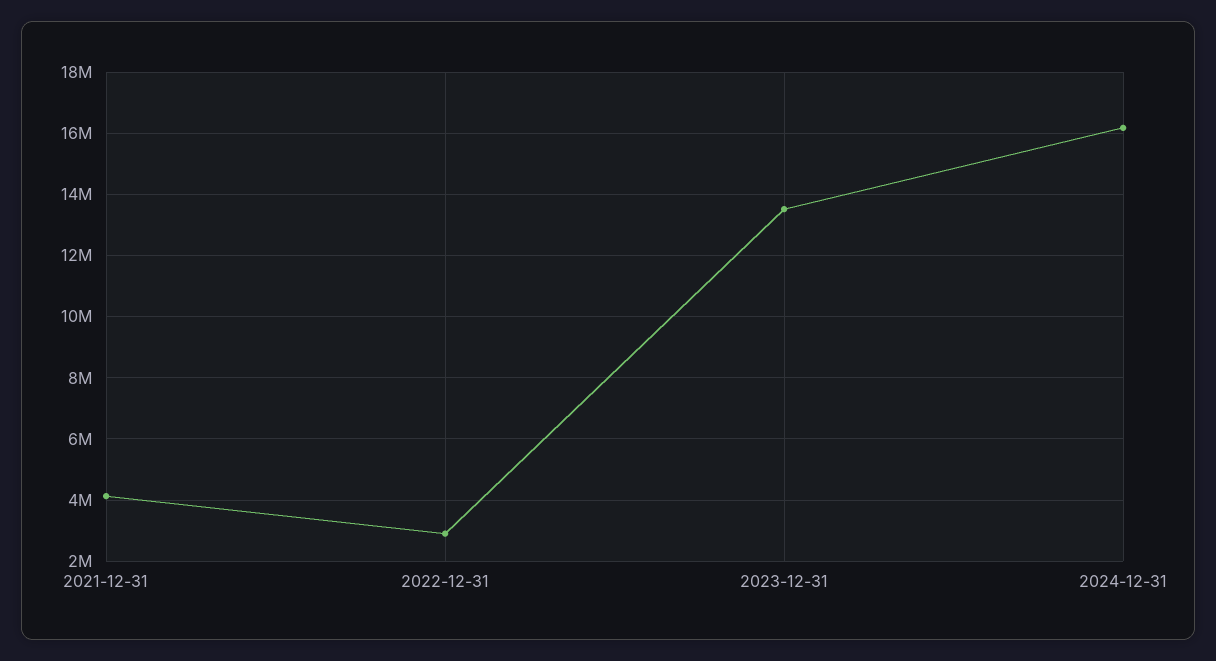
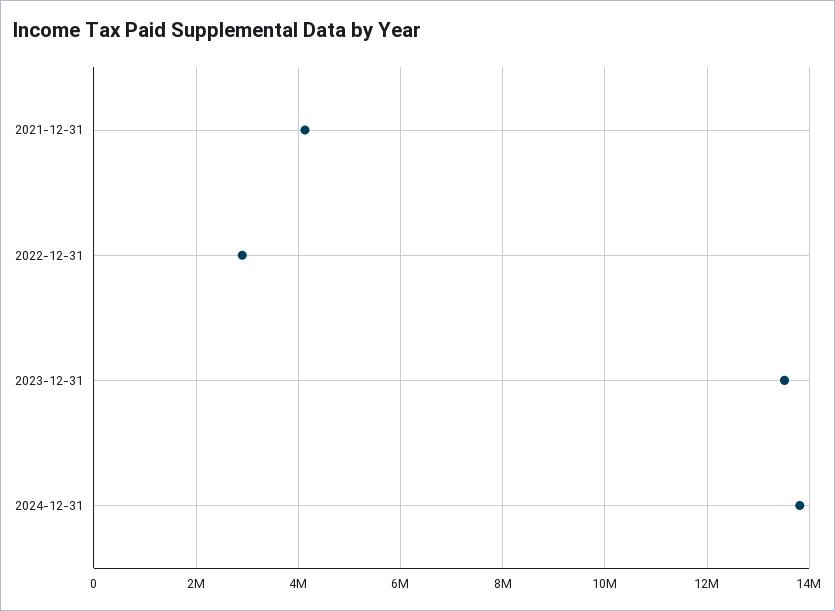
  {
    "2021-12-31": 4200000,
    "2022-12-31": 3000000,
    "2023-12-31": 13600000,
-   "2024-12-31": 16200000
+   "2024-12-31": 13800000
  }

